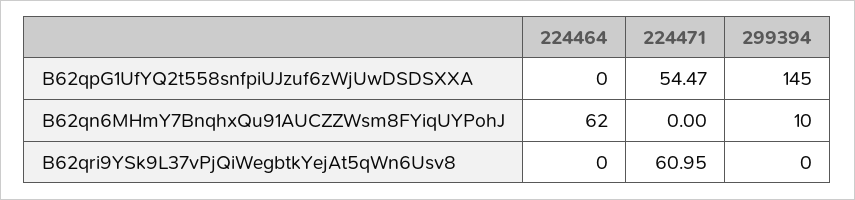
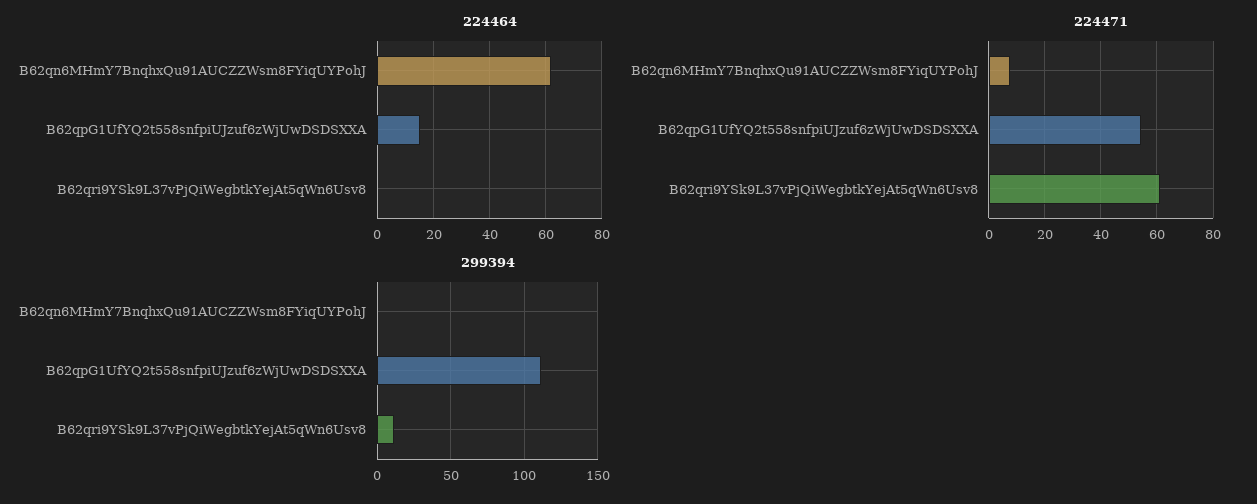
  {
    "224464": {
-     "B62qpG1UfYQ2t558snfpiUJzuf6zWjUwDSDSXXA": 0,
+     "B62qpG1UfYQ2t558snfpiUJzuf6zWjUwDSDSXXA": 15,
      "B62qn6MHmY7BnqhxQu91AUCZZWsm8FYiqUYPohJ": 62,
      "B62qri9YSk9L37vPjQiWegbtkYejAt5qWn6Usv8": 0
    },
    "224471": {
      "B62qpG1UfYQ2t558snfpiUJzuf6zWjUwDSDSXXA": 54.47,
-     "B62qn6MHmY7BnqhxQu91AUCZZWsm8FYiqUYPohJ": 0,
+     "B62qn6MHmY7BnqhxQu91AUCZZWsm8FYiqUYPohJ": 7.5,
      "B62qri9YSk9L37vPjQiWegbtkYejAt5qWn6Usv8": 60.95
    },
    "299394": {
-     "B62qpG1UfYQ2t558snfpiUJzuf6zWjUwDSDSXXA": 145,
+     "B62qpG1UfYQ2t558snfpiUJzuf6zWjUwDSDSXXA": 110,
-     "B62qn6MHmY7BnqhxQu91AUCZZWsm8FYiqUYPohJ": 10,
+     "B62qn6MHmY7BnqhxQu91AUCZZWsm8FYiqUYPohJ": 0,
-     "B62qri9YSk9L37vPjQiWegbtkYejAt5qWn6Usv8": 0
+     "B62qri9YSk9L37vPjQiWegbtkYejAt5qWn6Usv8": 10
    }
  }

